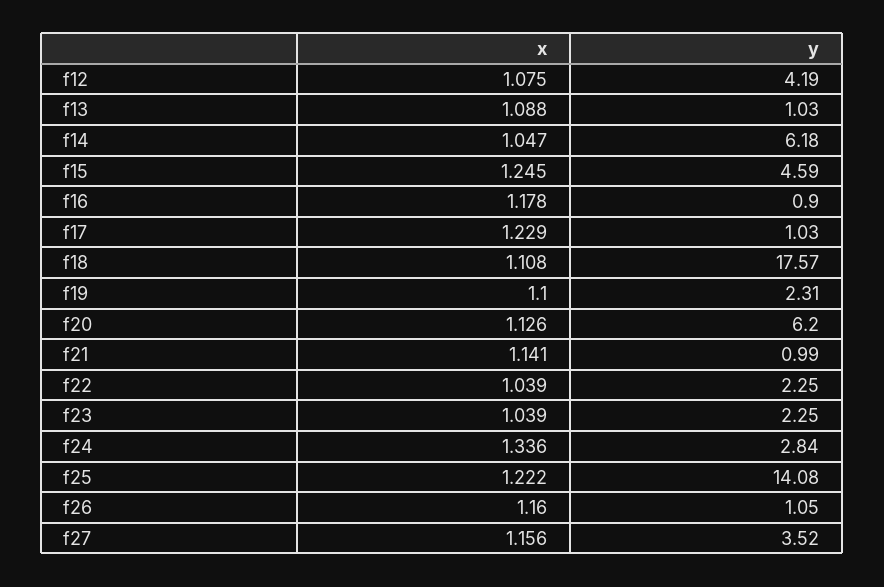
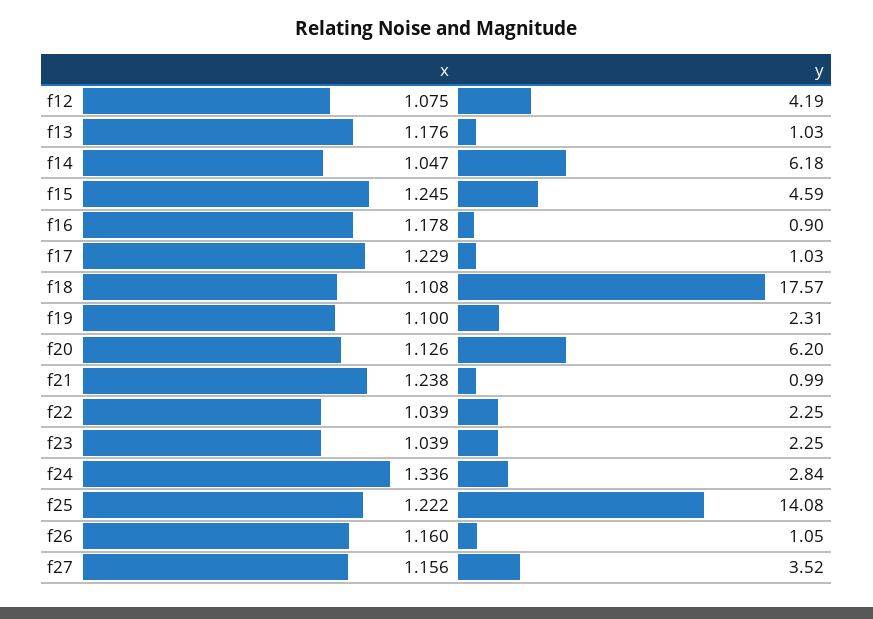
  {
    "x": {
      "f12": 1.075,
-     "f13": 1.088,
+     "f13": 1.176,
      "f14": 1.047,
      "f15": 1.245,
      "f16": 1.178,
      "f17": 1.229,
      "f18": 1.108,
      "f19": 1.1,
      "f20": 1.126,
-     "f21": 1.141,
+     "f21": 1.238,
      "f22": 1.039,
      "f23": 1.039,
      "f24": 1.336,
      "f25": 1.222,
      "f26": 1.16,
      "f27": 1.156
    },
    "y": {
      "f12": 4.19,
      "f13": 1.03,
      "f14": 6.18,
      "f15": 4.59,
      "f16": 0.9,
      "f17": 1.03,
      "f18": 17.57,
      "f19": 2.31,
      "f20": 6.2,
      "f21": 0.99,
      "f22": 2.25,
      "f23": 2.25,
      "f24": 2.84,
      "f25": 14.08,
      "f26": 1.05,
      "f27": 3.52
    }
  }

